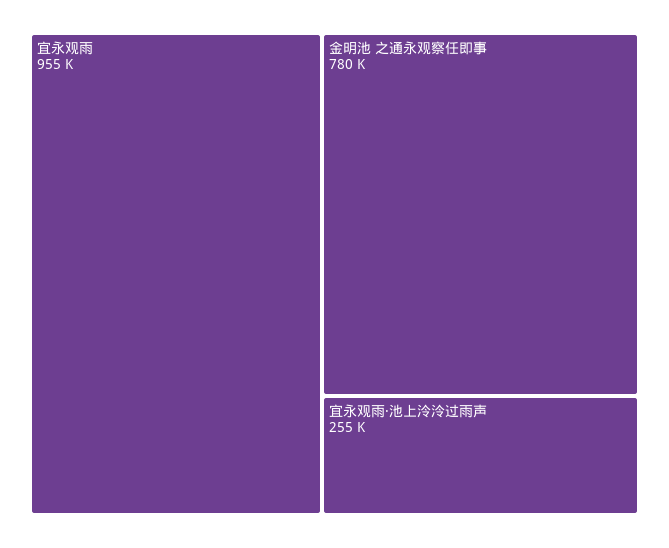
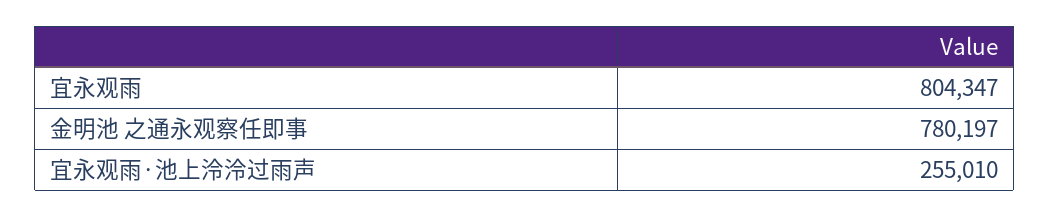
  {
-   "宜永观雨": 955000,
+   "宜永观雨": 804347,
    "金明池 之通永观察任即事": 780197,
    "宜永观雨·池上泠泠过雨声": 255010
  }

